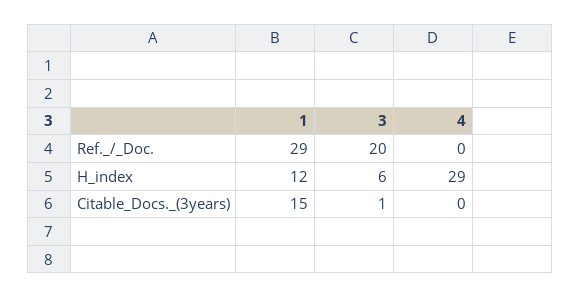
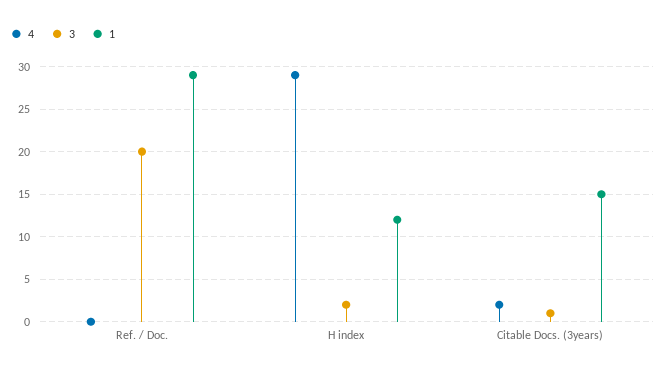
  {
    "1": {
      "Ref._/_Doc.": 29,
      "H_index": 12,
      "Citable_Docs._(3years)": 15
    },
    "3": {
      "Ref._/_Doc.": 20,
-     "H_index": 6,
+     "H_index": 2,
      "Citable_Docs._(3years)": 1
    },
    "4": {
      "Ref._/_Doc.": 0,
      "H_index": 29,
-     "Citable_Docs._(3years)": 0
+     "Citable_Docs._(3years)": 2
    }
  }

